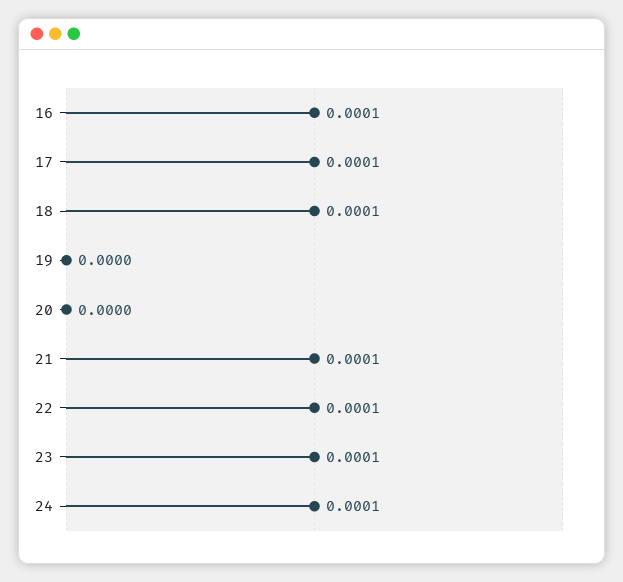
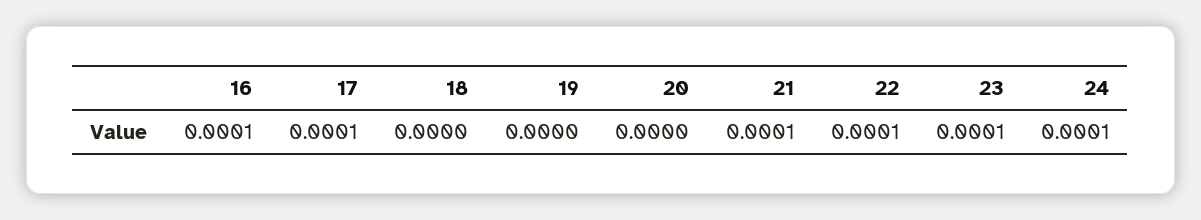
  {
    "16": 0.0001,
    "17": 0.0001,
-   "18": 0.0001,
+   "18": 0,
    "19": 0,
    "20": 0,
    "21": 0.0001,
    "22": 0.0001,
    "23": 0.0001,
    "24": 0.0001
  }

